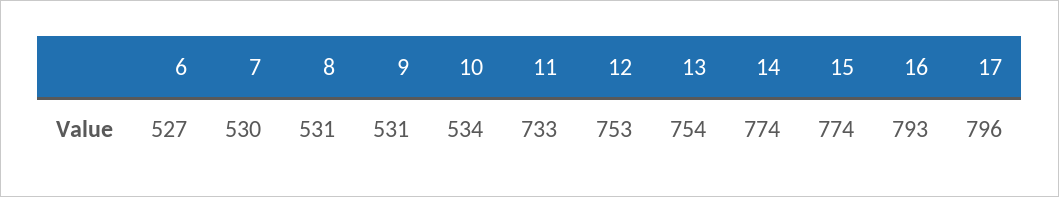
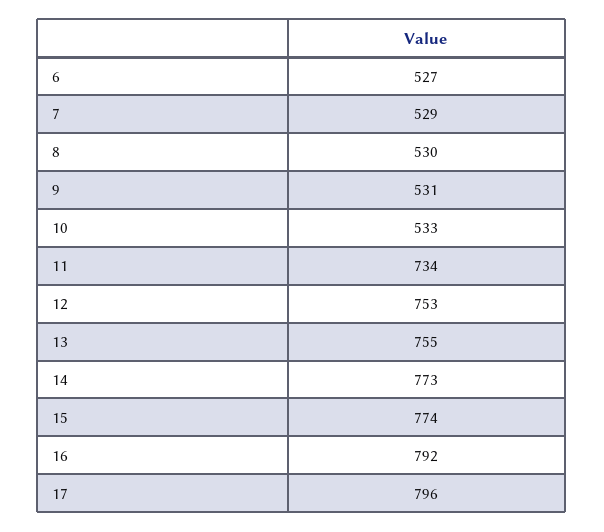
  {
    "6": 527,
-   "7": 530,
+   "7": 529,
-   "8": 531,
+   "8": 530,
    "9": 531,
-   "10": 534,
+   "10": 533,
-   "11": 733,
+   "11": 734,
    "12": 753,
-   "13": 754,
+   "13": 755,
-   "14": 774,
+   "14": 773,
    "15": 774,
-   "16": 793,
+   "16": 792,
    "17": 796
  }

